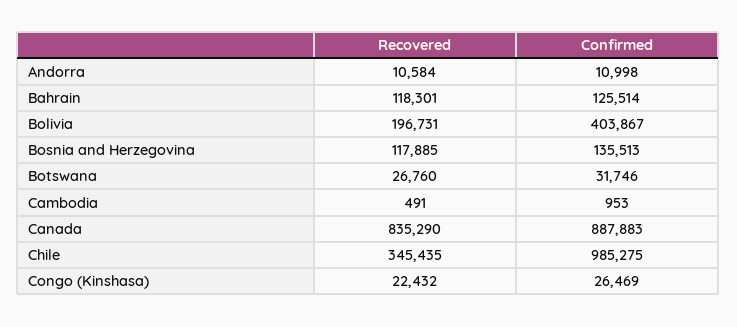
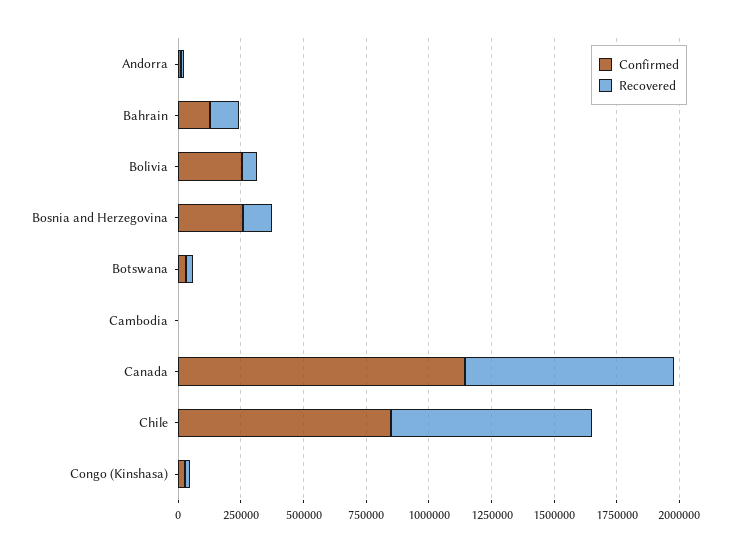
  {
    "Recovered": {
      "Andorra": 10584,
      "Bahrain": 118301,
-     "Bolivia": 196731,
+     "Bolivia": 50000,
      "Bosnia and Herzegovina": 117885,
      "Botswana": 26760,
      "Cambodia": 491,
      "Canada": 835290,
-     "Chile": 345435,
+     "Chile": 800000,
      "Congo (Kinshasa)": 22432
    },
    "Confirmed": {
      "Andorra": 10998,
      "Bahrain": 125514,
-     "Bolivia": 403867,
+     "Bolivia": 250000,
-     "Bosnia and Herzegovina": 135513,
+     "Bosnia and Herzegovina": 250000,
      "Botswana": 31746,
      "Cambodia": 953,
-     "Canada": 887883,
+     "Canada": 1150000,
-     "Chile": 985275,
+     "Chile": 850000,
      "Congo (Kinshasa)": 26469
    }
  }

